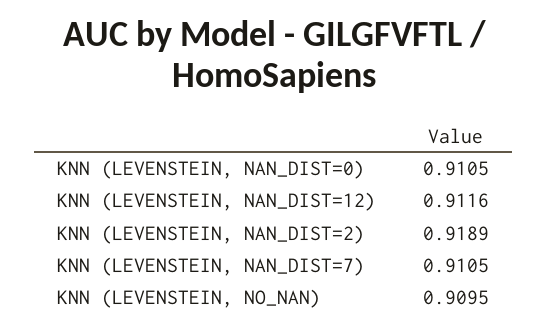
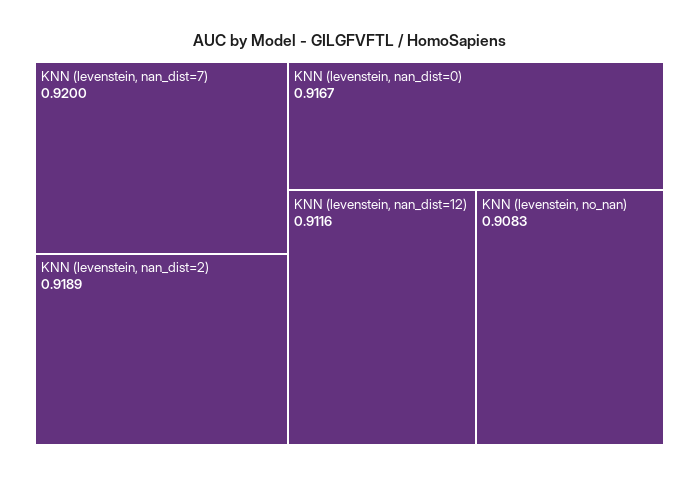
  {
-   "KNN (LEVENSTEIN, NAN_DIST=0)": 0.9105,
+   "KNN (LEVENSTEIN, NAN_DIST=0)": 0.9167,
    "KNN (LEVENSTEIN, NAN_DIST=12)": 0.9116,
    "KNN (LEVENSTEIN, NAN_DIST=2)": 0.9189,
-   "KNN (LEVENSTEIN, NAN_DIST=7)": 0.9105,
+   "KNN (LEVENSTEIN, NAN_DIST=7)": 0.92,
-   "KNN (LEVENSTEIN, NO_NAN)": 0.9095
+   "KNN (LEVENSTEIN, NO_NAN)": 0.9083
  }

